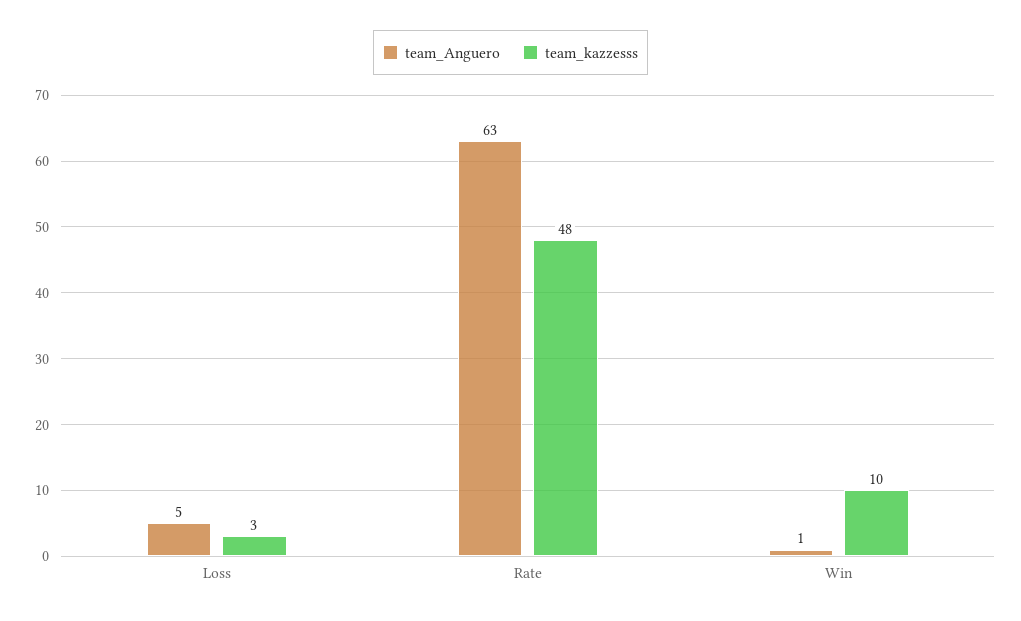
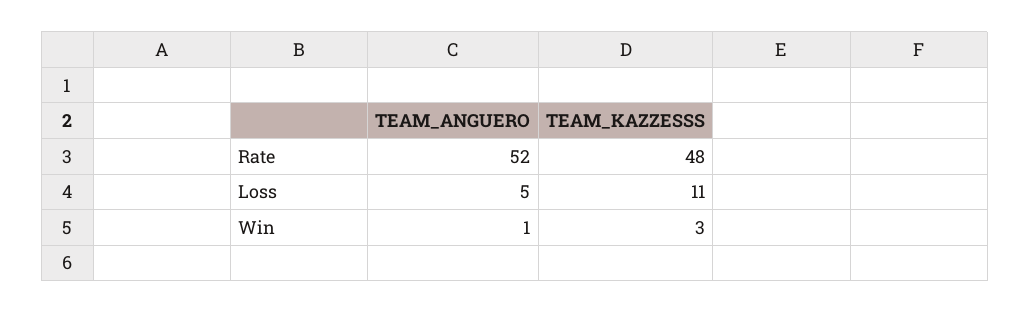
  {
    "team_Anguero": {
      "Loss": 5,
-     "Rate": 63,
+     "Rate": 52,
      "Win": 1
    },
    "team_kazzesss": {
-     "Loss": 3,
+     "Loss": 11,
      "Rate": 48,
-     "Win": 10
+     "Win": 3
    }
  }

